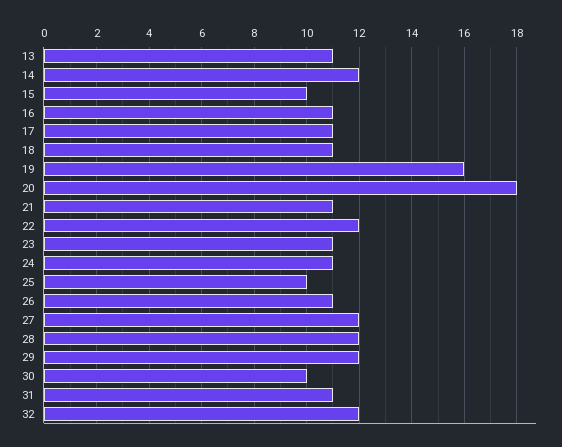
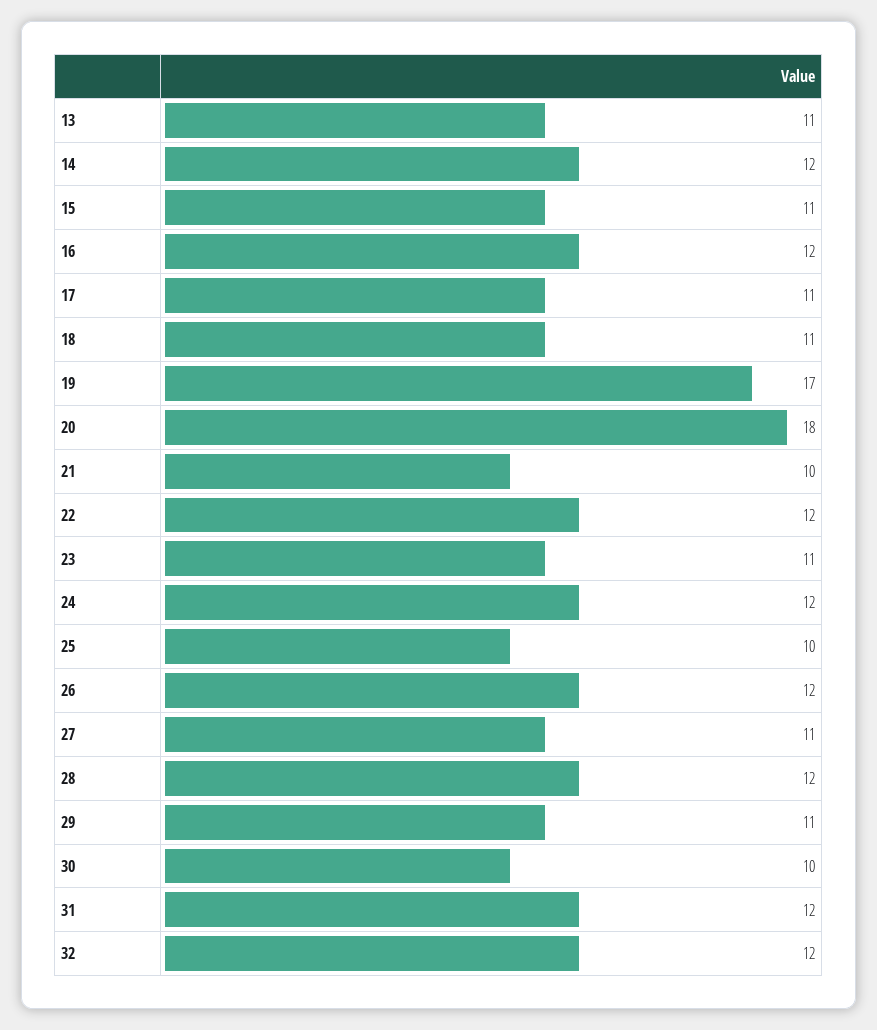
  {
    "13": 11,
    "14": 12,
-   "15": 10,
+   "15": 11,
-   "16": 11,
+   "16": 12,
    "17": 11,
    "18": 11,
-   "19": 16,
+   "19": 17,
    "20": 18,
-   "21": 11,
+   "21": 10,
    "22": 12,
    "23": 11,
-   "24": 11,
+   "24": 12,
    "25": 10,
-   "26": 11,
+   "26": 12,
-   "27": 12,
+   "27": 11,
    "28": 12,
-   "29": 12,
+   "29": 11,
    "30": 10,
-   "31": 11,
+   "31": 12,
    "32": 12
  }

